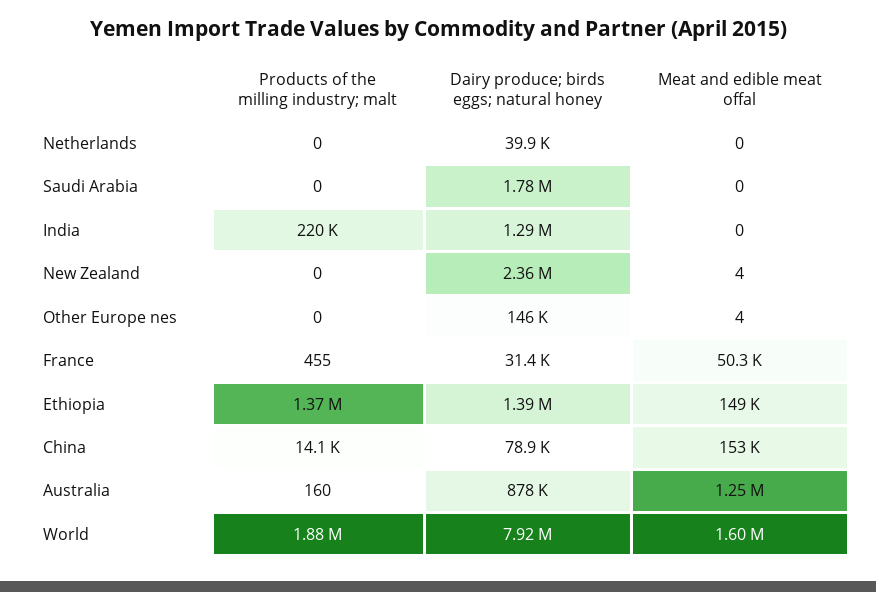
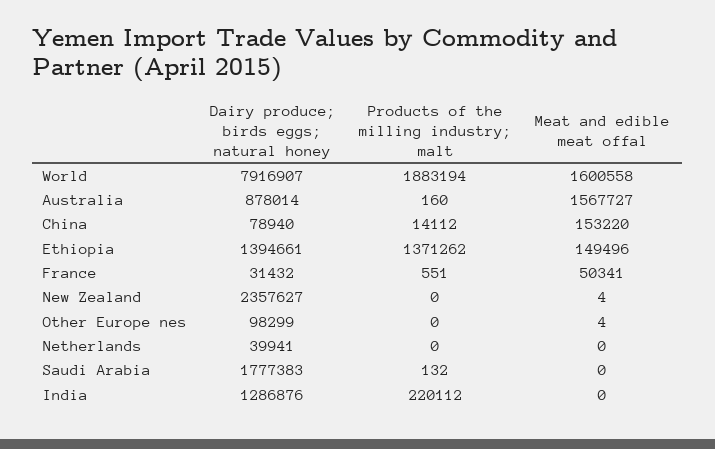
  {
    "Products of the milling industry; malt": {
      "Netherlands": 0,
-     "Saudi Arabia": 0,
+     "Saudi Arabia": 132,
      "India": 220112,
      "New Zealand": 0,
      "Other Europe nes": 0,
-     "France": 455,
+     "France": 551,
      "Ethiopia": 1371262,
      "China": 14112,
      "Australia": 160,
      "World": 1883194
    },
    "Dairy produce; birds eggs; natural honey": {
      "Netherlands": 39941,
      "Saudi Arabia": 1777383,
      "India": 1286876,
      "New Zealand": 2357627,
-     "Other Europe nes": 146000,
+     "Other Europe nes": 98299,
      "France": 31432,
      "Ethiopia": 1394661,
      "China": 78940,
      "Australia": 878014,
      "World": 7916907
    },
    "Meat and edible meat offal": {
      "Netherlands": 0,
      "Saudi Arabia": 0,
      "India": 0,
      "New Zealand": 4,
      "Other Europe nes": 4,
      "France": 50341,
      "Ethiopia": 149496,
      "China": 153220,
-     "Australia": 1250000,
+     "Australia": 1567727,
      "World": 1600558
    }
  }

